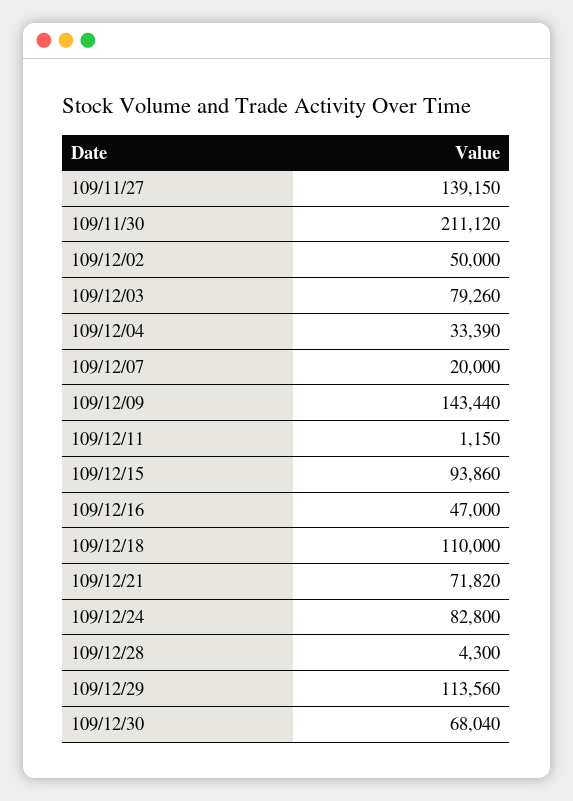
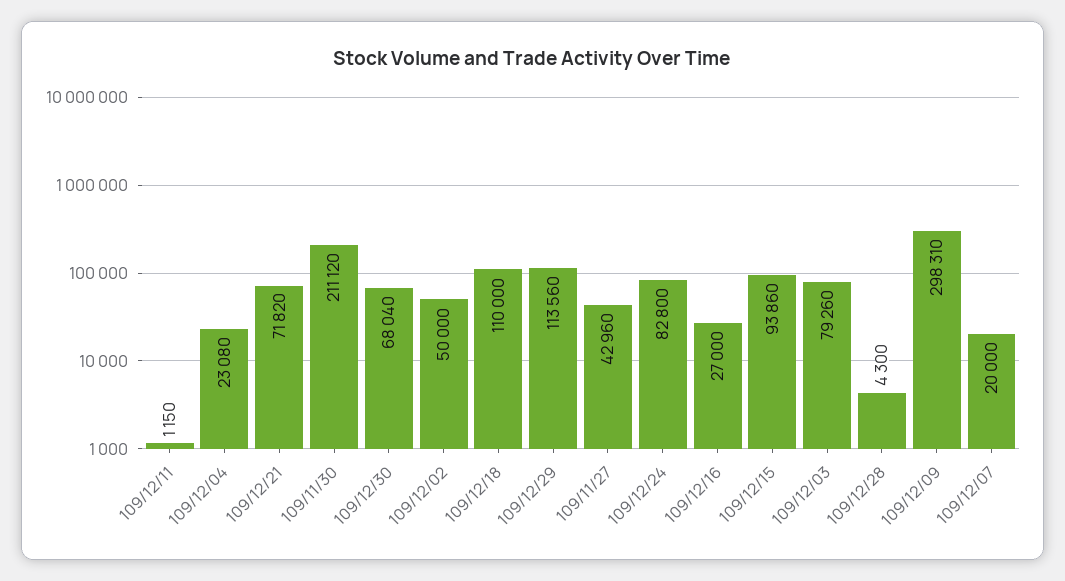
  {
-   "109/11/27": 139150,
+   "109/11/27": 42960,
    "109/11/30": 211120,
    "109/12/02": 50000,
    "109/12/03": 79260,
-   "109/12/04": 33390,
+   "109/12/04": 23080,
    "109/12/07": 20000,
-   "109/12/09": 143440,
+   "109/12/09": 298310,
    "109/12/11": 1150,
    "109/12/15": 93860,
-   "109/12/16": 47000,
+   "109/12/16": 27000,
    "109/12/18": 110000,
    "109/12/21": 71820,
    "109/12/24": 82800,
    "109/12/28": 4300,
    "109/12/29": 113560,
    "109/12/30": 68040
  }

